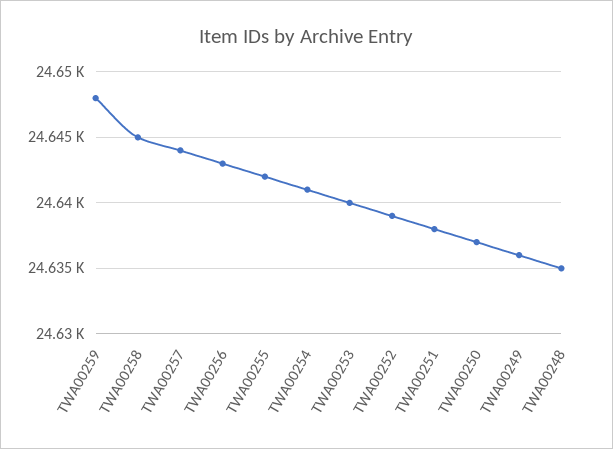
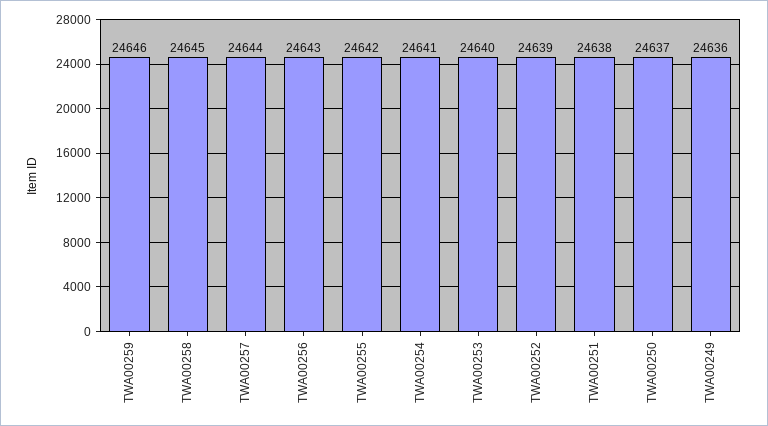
  {
-   "TWA00259": 24648,
+   "TWA00259": 24646,
    "TWA00258": 24645,
    "TWA00257": 24644,
    "TWA00256": 24643,
    "TWA00255": 24642,
    "TWA00254": 24641,
    "TWA00253": 24640,
    "TWA00252": 24639,
    "TWA00251": 24638,
    "TWA00250": 24637,
-   "TWA00249": 24636,
+   "TWA00249": 24636
-   "TWA00248": 24635
  }

